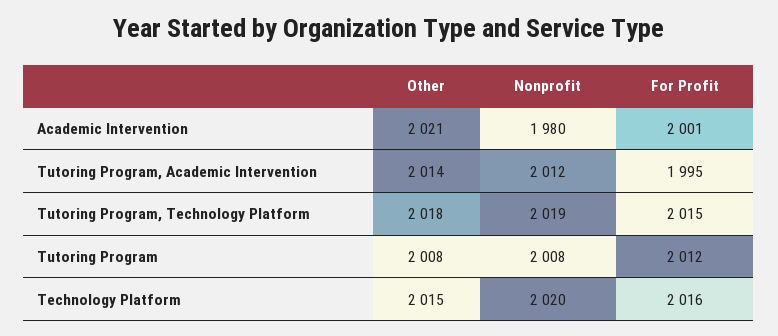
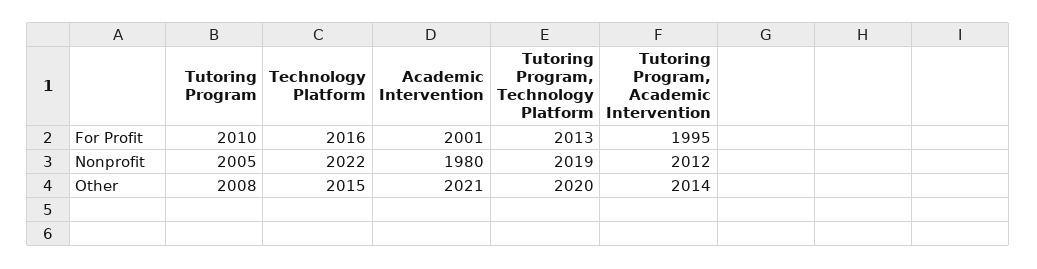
  {
    "Other": {
      "Academic Intervention": 2021,
      "Tutoring Program, Academic Intervention": 2014,
-     "Tutoring Program, Technology Platform": 2018,
+     "Tutoring Program, Technology Platform": 2020,
      "Tutoring Program": 2008,
      "Technology Platform": 2015
    },
    "Nonprofit": {
      "Academic Intervention": 1980,
      "Tutoring Program, Academic Intervention": 2012,
      "Tutoring Program, Technology Platform": 2019,
-     "Tutoring Program": 2008,
+     "Tutoring Program": 2005,
-     "Technology Platform": 2020
+     "Technology Platform": 2022
    },
    "For Profit": {
      "Academic Intervention": 2001,
      "Tutoring Program, Academic Intervention": 1995,
-     "Tutoring Program, Technology Platform": 2015,
+     "Tutoring Program, Technology Platform": 2013,
-     "Tutoring Program": 2012,
+     "Tutoring Program": 2010,
      "Technology Platform": 2016
    }
  }

